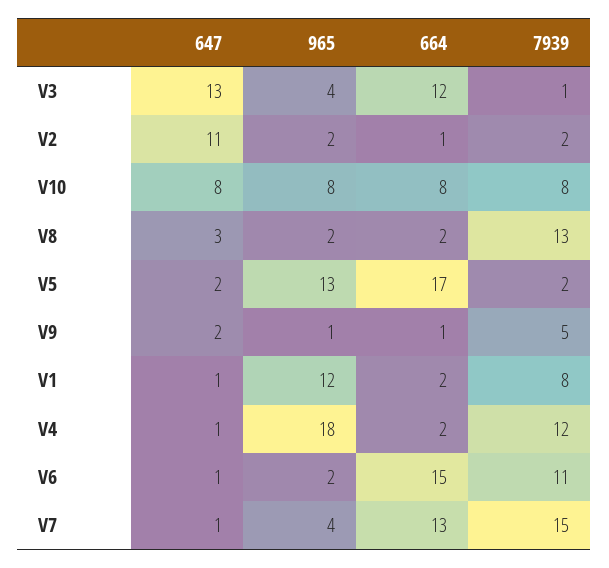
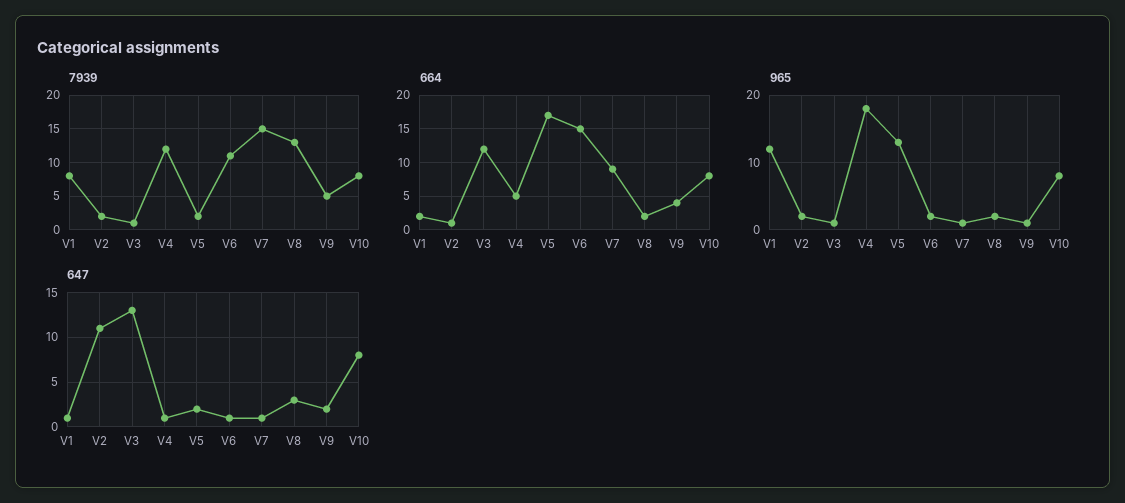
  {
    "647": {
      "V3": 13,
      "V2": 11,
      "V10": 8,
      "V8": 3,
      "V5": 2,
      "V9": 2,
      "V1": 1,
      "V4": 1,
      "V6": 1,
      "V7": 1
    },
    "965": {
-     "V3": 4,
+     "V3": 1,
      "V2": 2,
      "V10": 8,
      "V8": 2,
      "V5": 13,
      "V9": 1,
      "V1": 12,
      "V4": 18,
      "V6": 2,
-     "V7": 4
+     "V7": 1
    },
    "664": {
      "V3": 12,
      "V2": 1,
      "V10": 8,
      "V8": 2,
      "V5": 17,
-     "V9": 1,
+     "V9": 4,
      "V1": 2,
-     "V4": 2,
+     "V4": 5,
      "V6": 15,
-     "V7": 13
+     "V7": 9
    },
    "7939": {
      "V3": 1,
      "V2": 2,
      "V10": 8,
      "V8": 13,
      "V5": 2,
      "V9": 5,
      "V1": 8,
      "V4": 12,
      "V6": 11,
      "V7": 15
    }
  }

